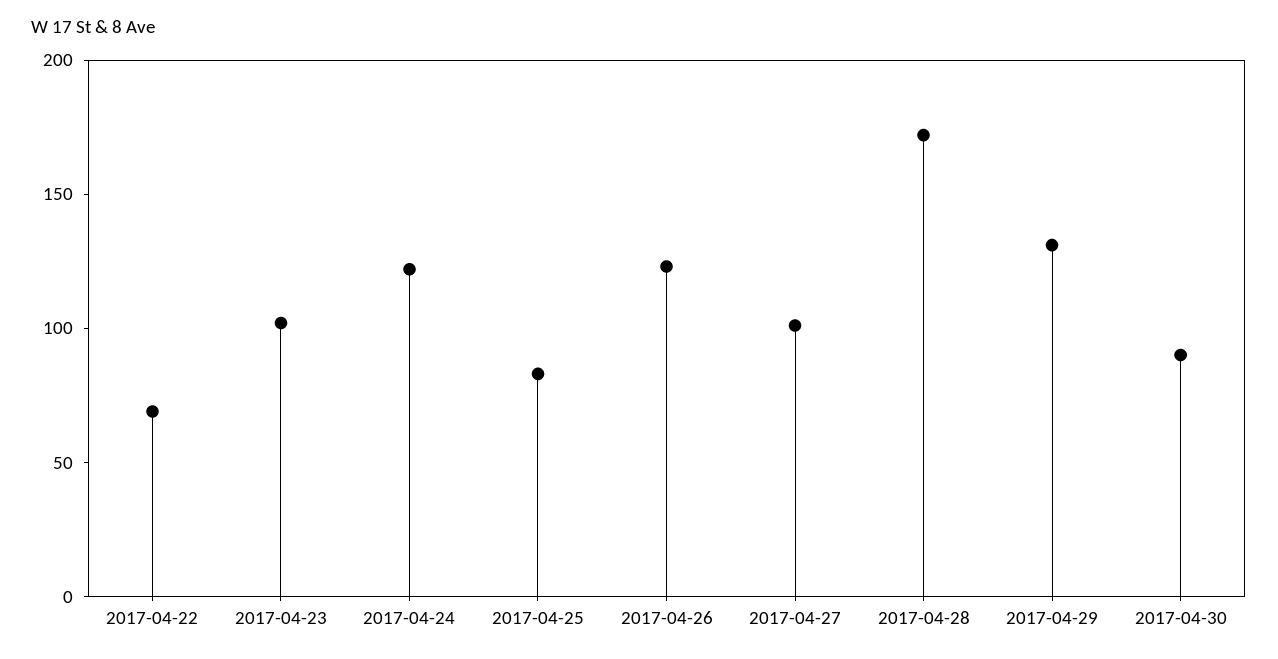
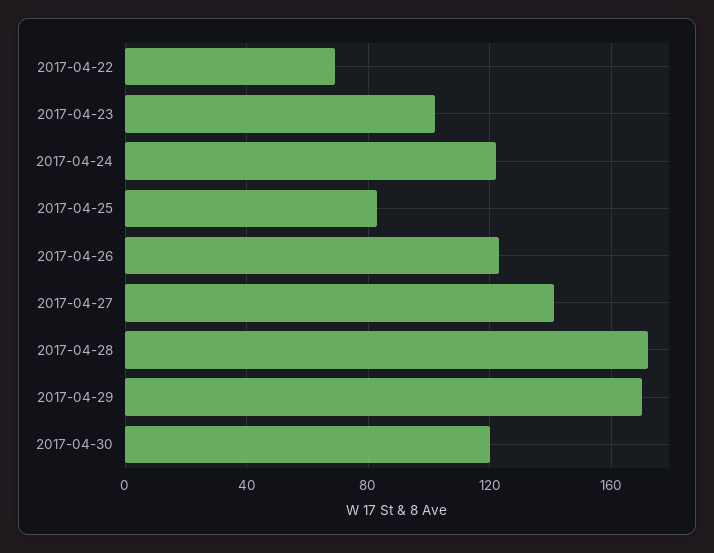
  {
    "2017-04-22": 70,
    "2017-04-23": 100,
    "2017-04-24": 120,
    "2017-04-25": 85,
    "2017-04-26": 125,
-   "2017-04-27": 100,
+   "2017-04-27": 140,
    "2017-04-28": 170,
-   "2017-04-29": 130,
+   "2017-04-29": 170,
-   "2017-04-30": 90
+   "2017-04-30": 120
  }

